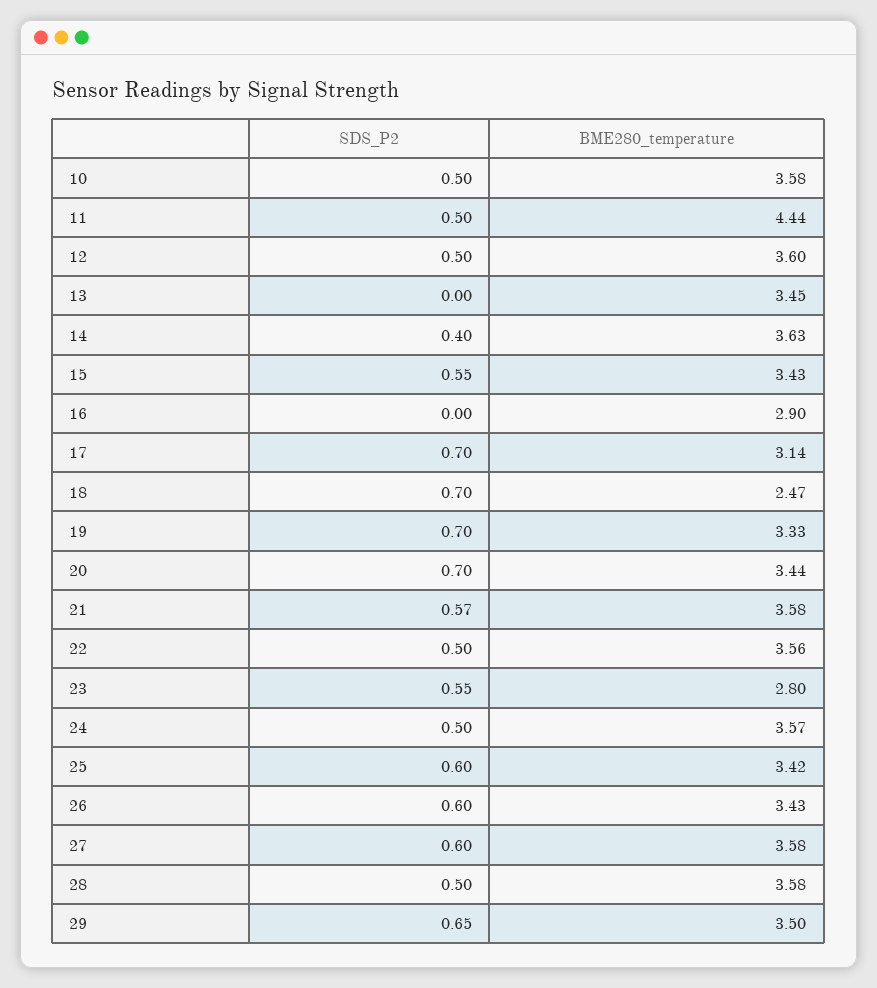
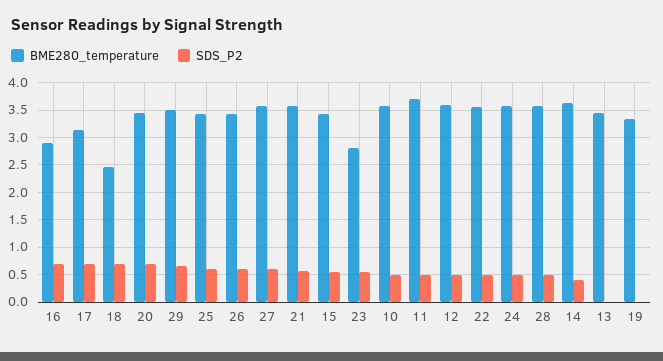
  {
    "SDS_P2": {
      "10": 0.5,
      "11": 0.5,
      "12": 0.5,
      "13": 0,
      "14": 0.4,
      "15": 0.55,
-     "16": 0,
+     "16": 0.75,
      "17": 0.7,
      "18": 0.7,
-     "19": 0.7,
+     "19": 0,
      "20": 0.7,
      "21": 0.57,
      "22": 0.5,
      "23": 0.55,
      "24": 0.5,
      "25": 0.6,
      "26": 0.6,
      "27": 0.6,
      "28": 0.5,
      "29": 0.65
    },
    "BME280_temperature": {
      "10": 3.58,
-     "11": 4.44,
+     "11": 3.75,
      "12": 3.6,
      "13": 3.45,
      "14": 3.63,
      "15": 3.43,
      "16": 2.9,
      "17": 3.14,
      "18": 2.47,
      "19": 3.33,
      "20": 3.44,
      "21": 3.58,
      "22": 3.56,
      "23": 2.8,
      "24": 3.57,
      "25": 3.42,
      "26": 3.43,
      "27": 3.58,
      "28": 3.58,
      "29": 3.5
    }
  }

